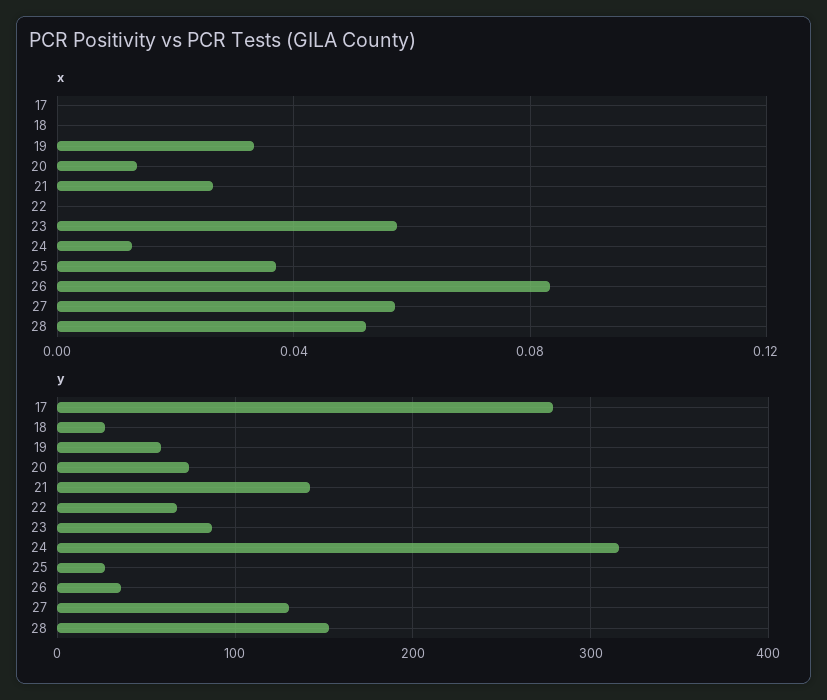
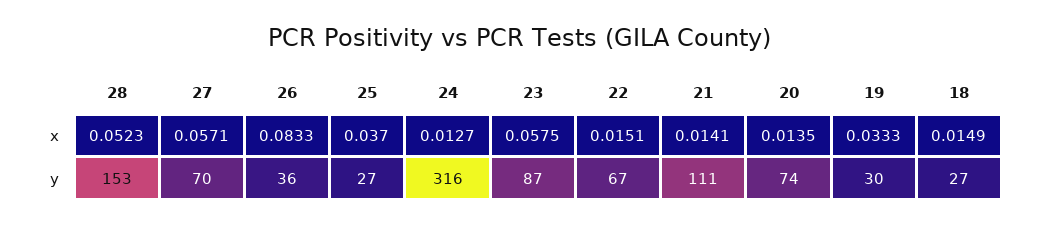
  {
    "x": {
-     "17": 0,
-     "18": 0,
+     "18": 0.0149,
      "19": 0.0333,
      "20": 0.0135,
-     "21": 0.025,
+     "21": 0.0141,
-     "22": 0,
+     "22": 0.0151,
      "23": 0.0575,
      "24": 0.0127,
      "25": 0.037,
      "26": 0.0833,
      "27": 0.0571,
      "28": 0.0523
    },
    "y": {
-     "17": 280,
      "18": 27,
-     "19": 60,
+     "19": 30,
      "20": 74,
-     "21": 140,
+     "21": 111,
      "22": 67,
      "23": 87,
      "24": 316,
      "25": 27,
      "26": 36,
-     "27": 130,
+     "27": 70,
      "28": 153
    }
  }

